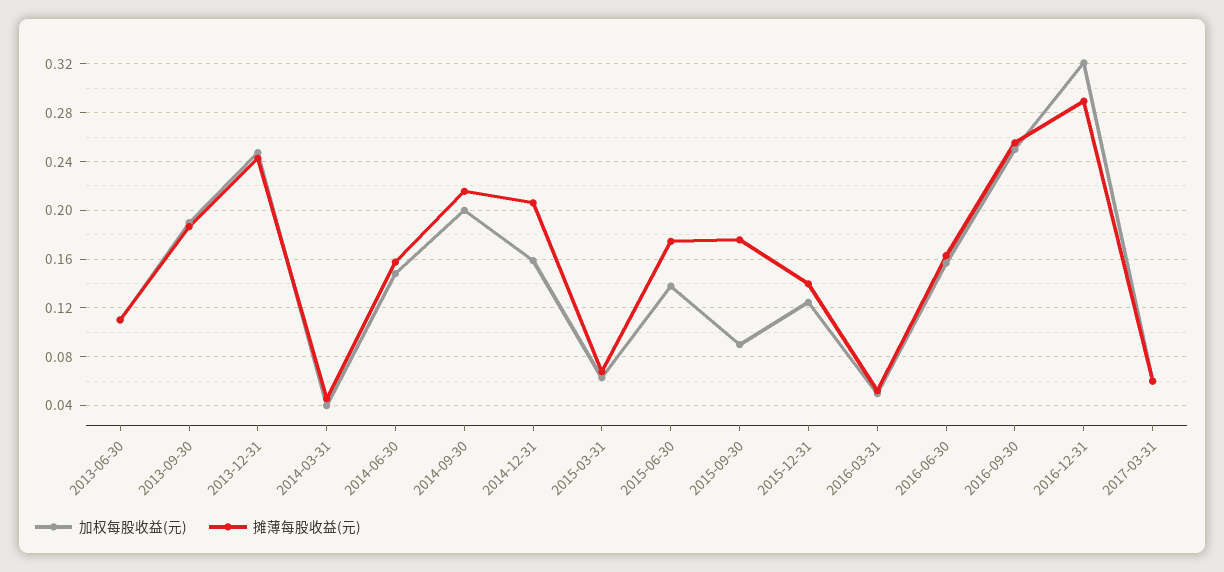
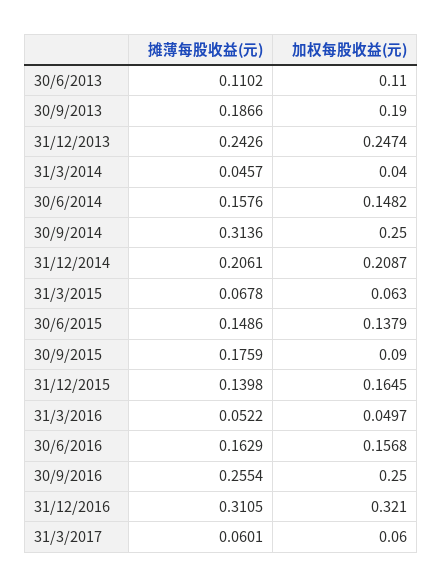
  {
    "加权每股收益(元)": {
      "2013-06-30": 0.11,
      "2013-09-30": 0.19,
      "2013-12-31": 0.2474,
      "2014-03-31": 0.04,
      "2014-06-30": 0.1482,
-     "2014-09-30": 0.2,
+     "2014-09-30": 0.25,
-     "2014-12-31": 0.16,
+     "2014-12-31": 0.2087,
      "2015-03-31": 0.063,
      "2015-06-30": 0.1379,
      "2015-09-30": 0.09,
-     "2015-12-31": 0.125,
+     "2015-12-31": 0.1645,
      "2016-03-31": 0.0497,
      "2016-06-30": 0.1568,
      "2016-09-30": 0.25,
      "2016-12-31": 0.321,
      "2017-03-31": 0.06
    },
    "摊薄每股收益(元)": {
      "2013-06-30": 0.1102,
      "2013-09-30": 0.1866,
      "2013-12-31": 0.2426,
      "2014-03-31": 0.0457,
      "2014-06-30": 0.1576,
-     "2014-09-30": 0.215,
+     "2014-09-30": 0.3136,
      "2014-12-31": 0.2061,
      "2015-03-31": 0.0678,
-     "2015-06-30": 0.175,
+     "2015-06-30": 0.1486,
      "2015-09-30": 0.1759,
      "2015-12-31": 0.1398,
      "2016-03-31": 0.0522,
      "2016-06-30": 0.1629,
      "2016-09-30": 0.2554,
-     "2016-12-31": 0.29,
+     "2016-12-31": 0.3105,
      "2017-03-31": 0.0601
    }
  }

